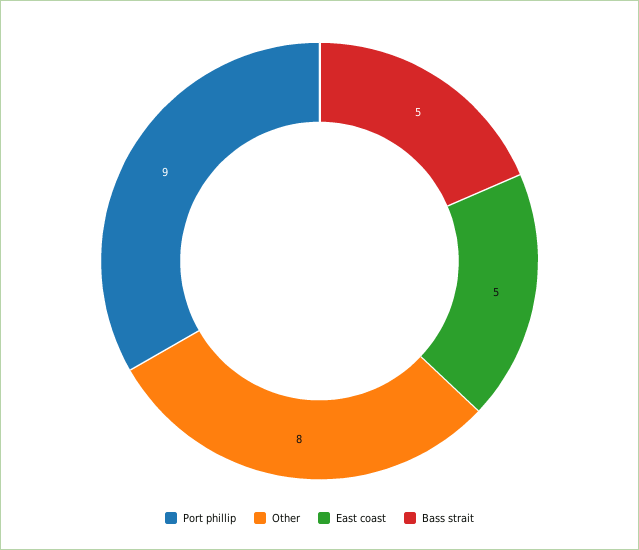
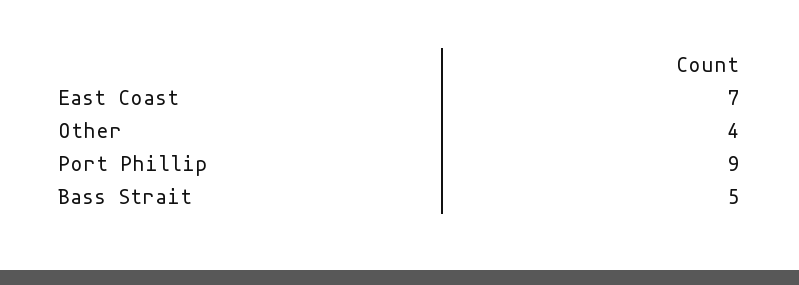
  {
    "Port phillip": 9,
-   "Other": 8,
+   "Other": 4,
-   "East coast": 5,
+   "East coast": 7,
    "Bass strait": 5
  }

